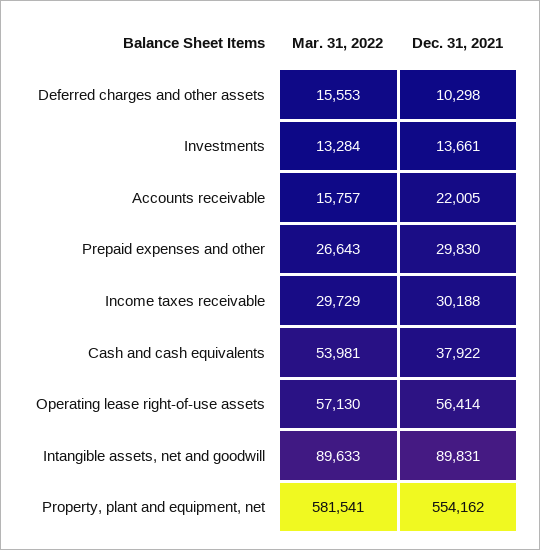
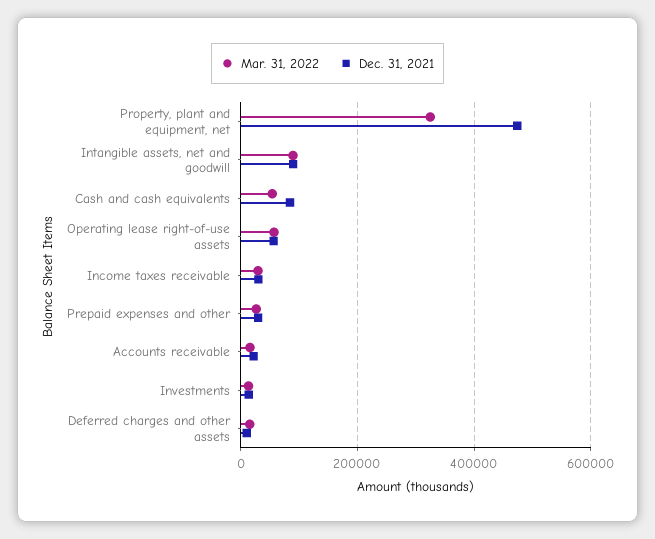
  {
    "Mar. 31, 2022": {
      "Deferred charges and other assets": 15553,
      "Investments": 13284,
      "Accounts receivable": 15757,
      "Prepaid expenses and other": 26643,
      "Income taxes receivable": 29729,
      "Cash and cash equivalents": 53981,
      "Operating lease right-of-use assets": 57130,
      "Intangible assets, net and goodwill": 89633,
-     "Property, plant and equipment, net": 581541
+     "Property, plant and equipment, net": 320000
    },
    "Dec. 31, 2021": {
      "Deferred charges and other assets": 10298,
      "Investments": 13661,
      "Accounts receivable": 22005,
      "Prepaid expenses and other": 29830,
      "Income taxes receivable": 30188,
-     "Cash and cash equivalents": 37922,
+     "Cash and cash equivalents": 80000,
      "Operating lease right-of-use assets": 56414,
      "Intangible assets, net and goodwill": 89831,
-     "Property, plant and equipment, net": 554162
+     "Property, plant and equipment, net": 480000
    }
  }

